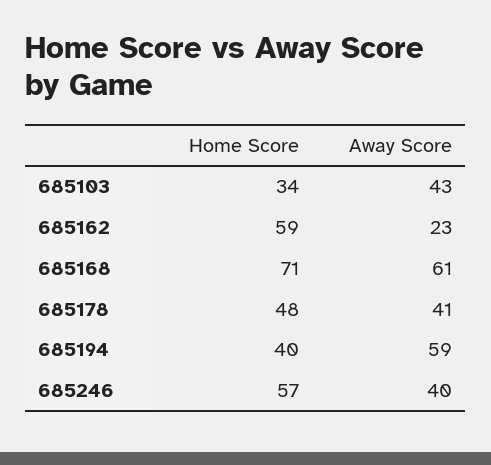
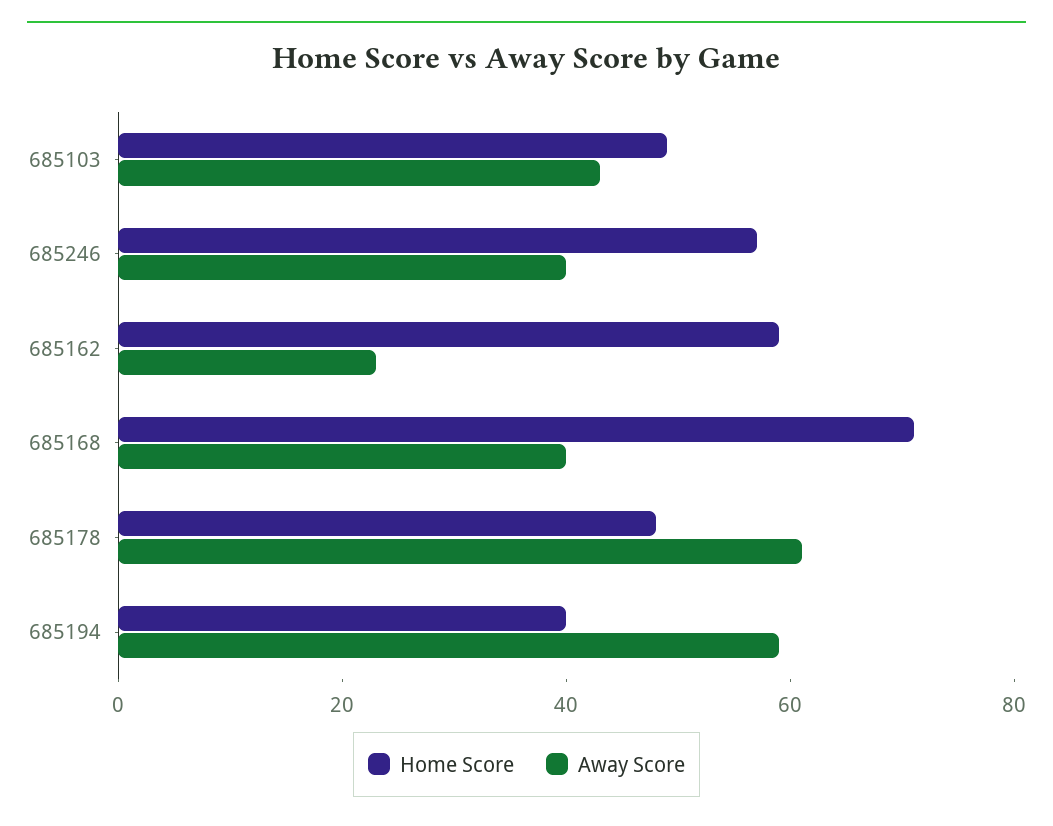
  {
    "Home Score": {
-     "685103": 34,
+     "685103": 50,
      "685162": 59,
      "685168": 71,
      "685178": 48,
      "685194": 40,
      "685246": 57
    },
    "Away Score": {
      "685103": 43,
      "685162": 23,
-     "685168": 61,
+     "685168": 40,
-     "685178": 41,
+     "685178": 60,
      "685194": 59,
      "685246": 40
    }
  }

